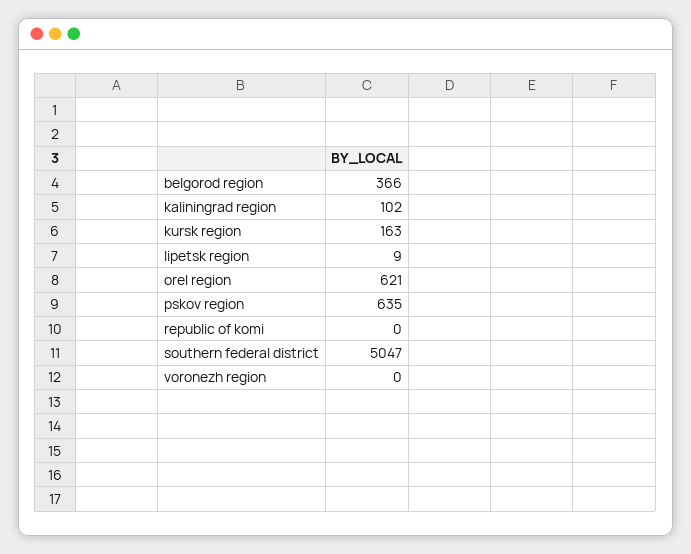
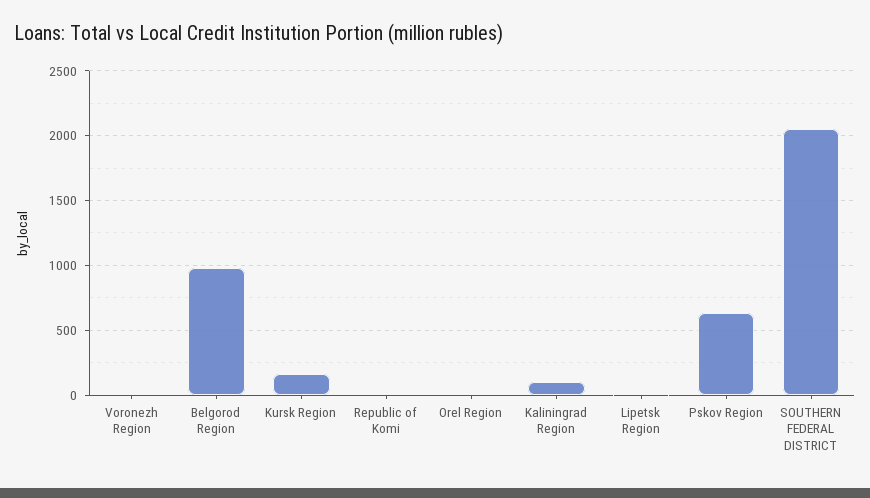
  {
-   "belgorod region": 366,
+   "belgorod region": 1000,
    "kaliningrad region": 102,
    "kursk region": 163,
    "lipetsk region": 9,
-   "orel region": 621,
+   "orel region": 0,
    "pskov region": 635,
    "republic of komi": 0,
-   "southern federal district": 5047,
+   "southern federal district": 2050,
    "voronezh region": 0
  }

